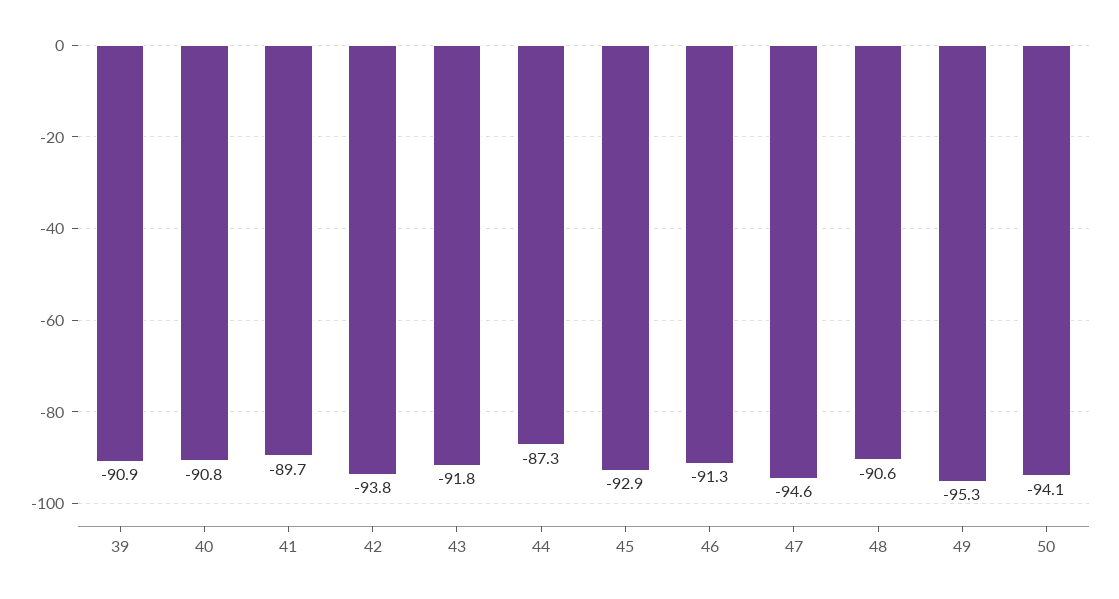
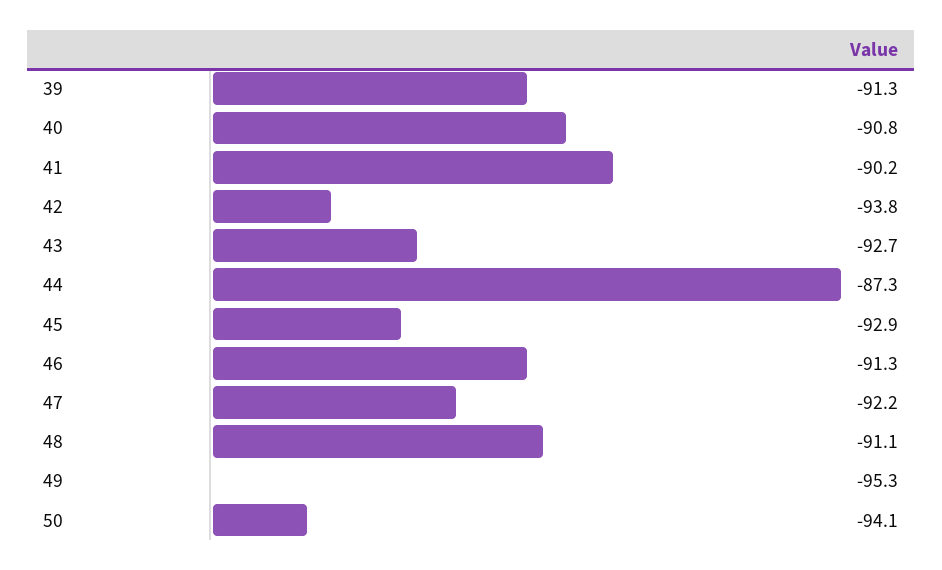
  {
-   "39": -90.9,
+   "39": -91.3,
    "40": -90.8,
-   "41": -89.7,
+   "41": -90.2,
    "42": -93.8,
-   "43": -91.8,
+   "43": -92.7,
    "44": -87.3,
    "45": -92.9,
    "46": -91.3,
-   "47": -94.6,
+   "47": -92.2,
-   "48": -90.6,
+   "48": -91.1,
    "49": -95.3,
    "50": -94.1
  }

